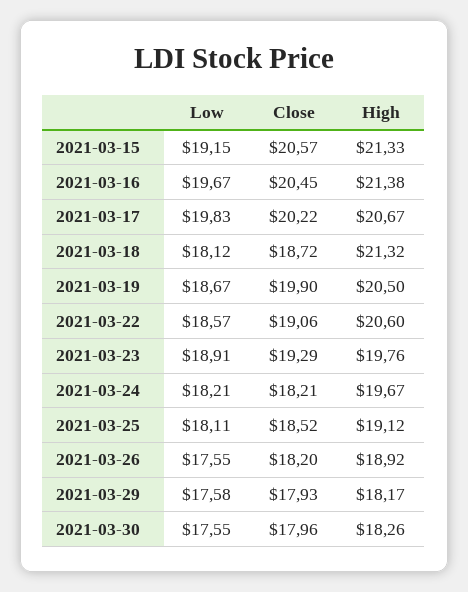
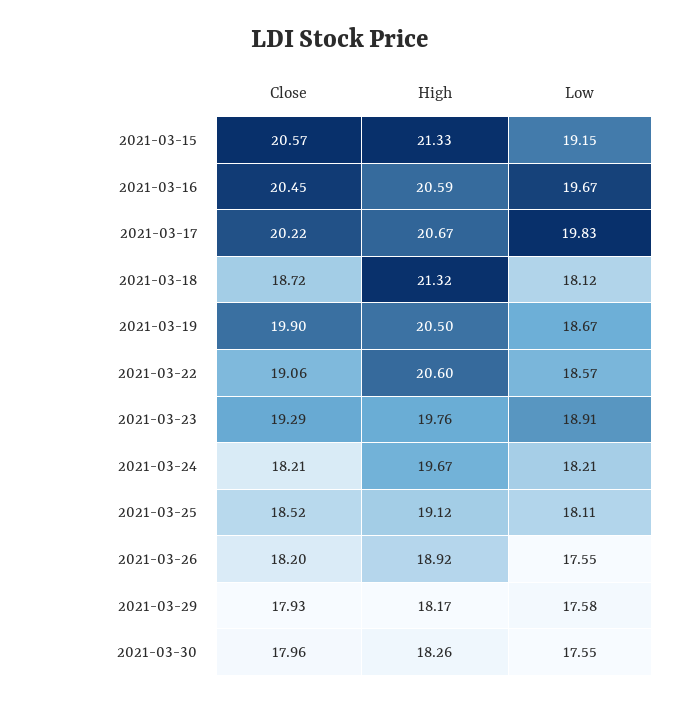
  {
    "Low": {
      "2021-03-15": 19.15,
      "2021-03-16": 19.67,
      "2021-03-17": 19.83,
      "2021-03-18": 18.12,
      "2021-03-19": 18.67,
      "2021-03-22": 18.57,
      "2021-03-23": 18.91,
      "2021-03-24": 18.21,
      "2021-03-25": 18.11,
      "2021-03-26": 17.55,
      "2021-03-29": 17.58,
      "2021-03-30": 17.55
    },
    "Close": {
      "2021-03-15": 20.57,
      "2021-03-16": 20.45,
      "2021-03-17": 20.22,
      "2021-03-18": 18.72,
      "2021-03-19": 19.9,
      "2021-03-22": 19.06,
      "2021-03-23": 19.29,
      "2021-03-24": 18.21,
      "2021-03-25": 18.52,
      "2021-03-26": 18.2,
      "2021-03-29": 17.93,
      "2021-03-30": 17.96
    },
    "High": {
      "2021-03-15": 21.33,
-     "2021-03-16": 21.38,
+     "2021-03-16": 20.59,
      "2021-03-17": 20.67,
      "2021-03-18": 21.32,
      "2021-03-19": 20.5,
      "2021-03-22": 20.6,
      "2021-03-23": 19.76,
      "2021-03-24": 19.67,
      "2021-03-25": 19.12,
      "2021-03-26": 18.92,
      "2021-03-29": 18.17,
      "2021-03-30": 18.26
    }
  }

